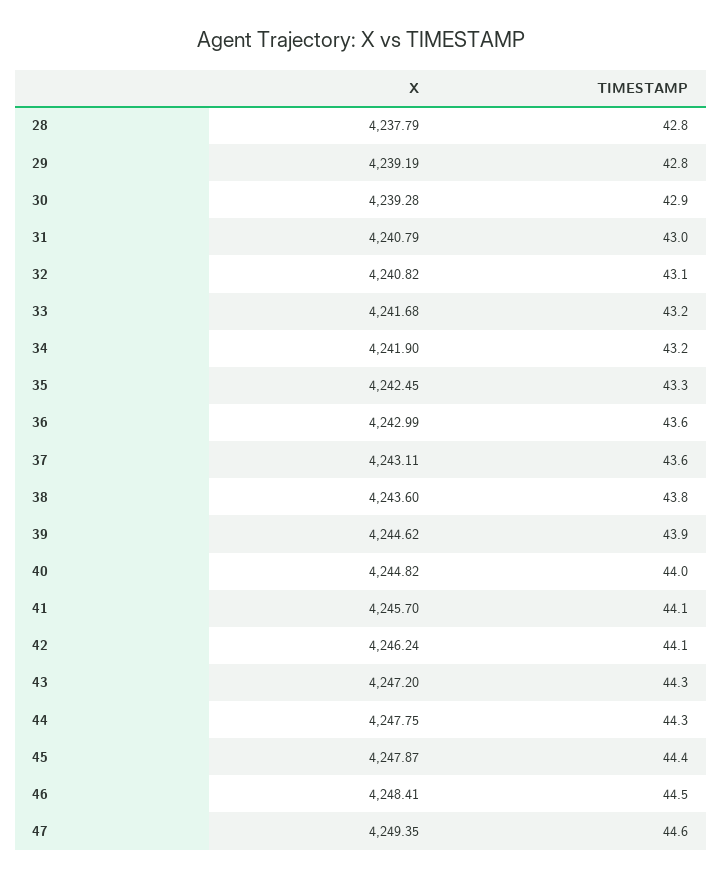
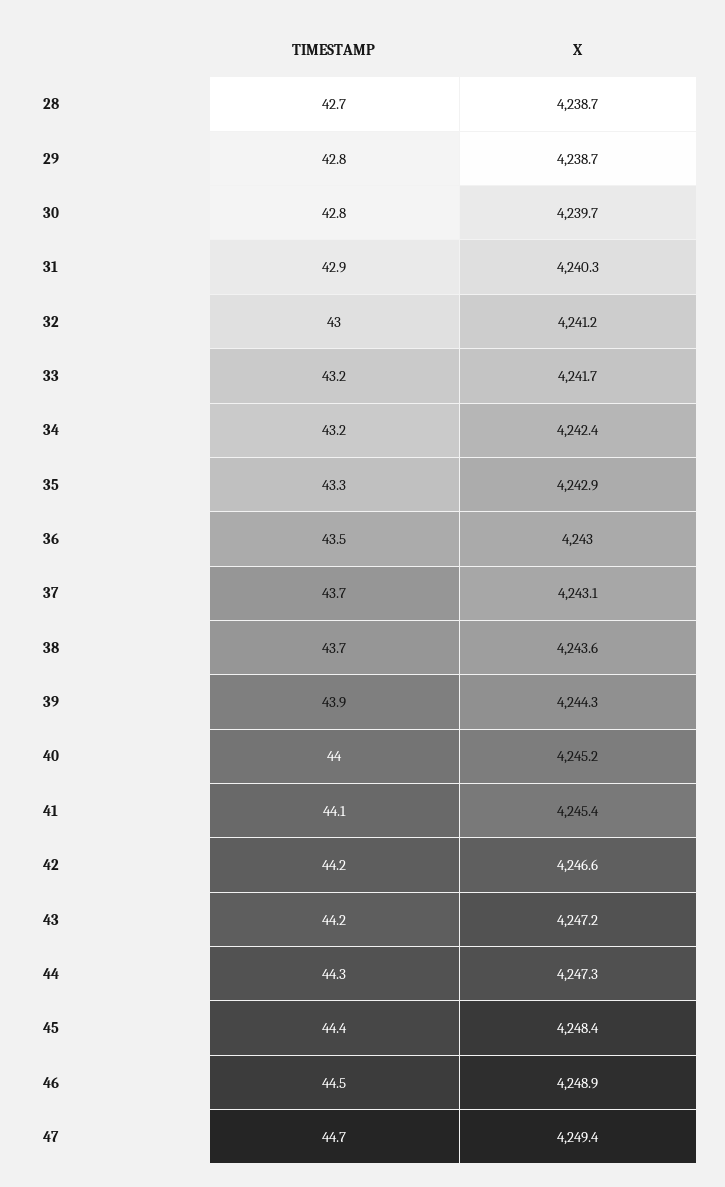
  {
    "X": {
-     "28": 4237.79,
+     "28": 4238.7,
-     "29": 4239.19,
+     "29": 4238.7,
-     "30": 4239.28,
+     "30": 4239.7,
-     "31": 4240.79,
+     "31": 4240.3,
-     "32": 4240.82,
+     "32": 4241.2,
      "33": 4241.68,
-     "34": 4241.9,
+     "34": 4242.4,
-     "35": 4242.45,
+     "35": 4242.9,
      "36": 4242.99,
      "37": 4243.11,
      "38": 4243.6,
-     "39": 4244.62,
+     "39": 4244.3,
-     "40": 4244.82,
+     "40": 4245.2,
-     "41": 4245.7,
+     "41": 4245.4,
-     "42": 4246.24,
+     "42": 4246.6,
      "43": 4247.2,
-     "44": 4247.75,
+     "44": 4247.3,
-     "45": 4247.87,
+     "45": 4248.4,
-     "46": 4248.41,
+     "46": 4248.9,
      "47": 4249.35
    },
    "TIMESTAMP": {
-     "28": 42.8,
+     "28": 42.7,
      "29": 42.8,
-     "30": 42.9,
+     "30": 42.8,
-     "31": 43,
+     "31": 42.9,
-     "32": 43.1,
+     "32": 43,
      "33": 43.2,
      "34": 43.2,
      "35": 43.3,
-     "36": 43.6,
+     "36": 43.5,
-     "37": 43.6,
+     "37": 43.7,
-     "38": 43.8,
+     "38": 43.7,
      "39": 43.9,
      "40": 44,
      "41": 44.1,
-     "42": 44.1,
+     "42": 44.2,
-     "43": 44.3,
+     "43": 44.2,
      "44": 44.3,
      "45": 44.4,
      "46": 44.5,
-     "47": 44.6
+     "47": 44.7
    }
  }

